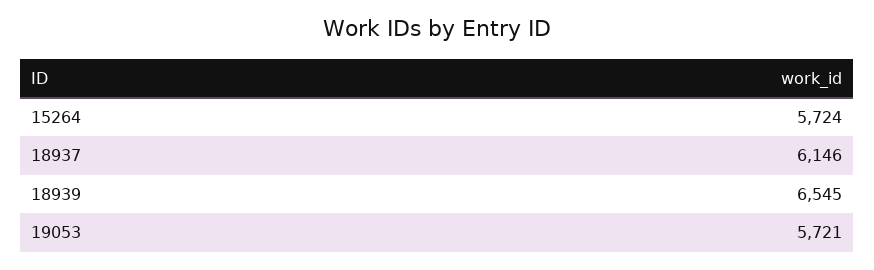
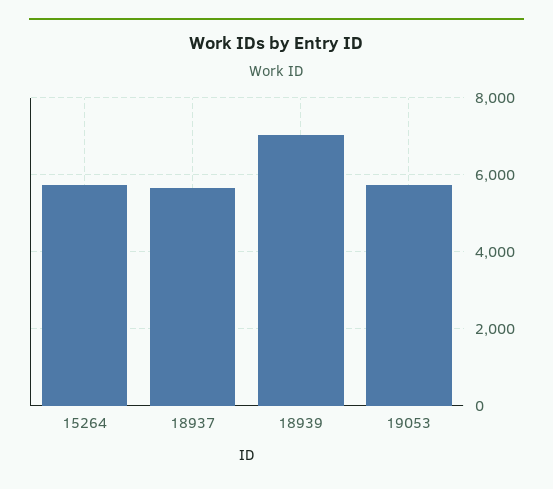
  {
    "15264": 5724,
-   "18937": 6146,
+   "18937": 5600,
-   "18939": 6545,
+   "18939": 7000,
    "19053": 5721
  }

